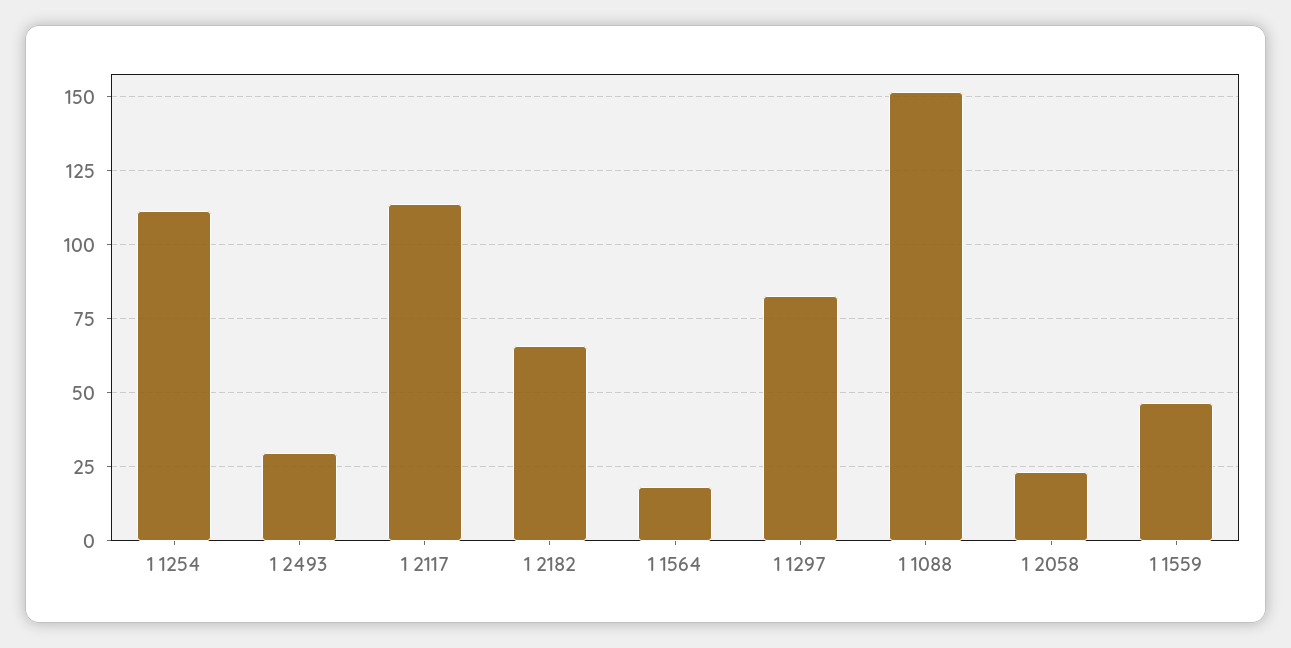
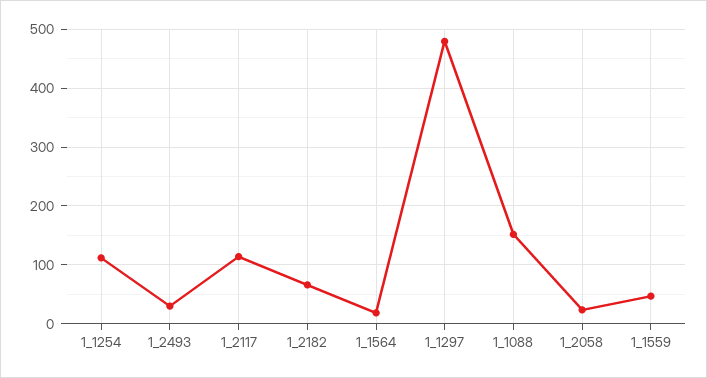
  {
    "1 1254": 112.5,
    "1 2493": 30,
    "1 2117": 115,
    "1 2182": 65,
    "1 1564": 17.5,
-   "1 1297": 82.5,
+   "1 1297": 480,
    "1 1088": 152.5,
    "1 2058": 22.5,
    "1 1559": 47.5
  }

